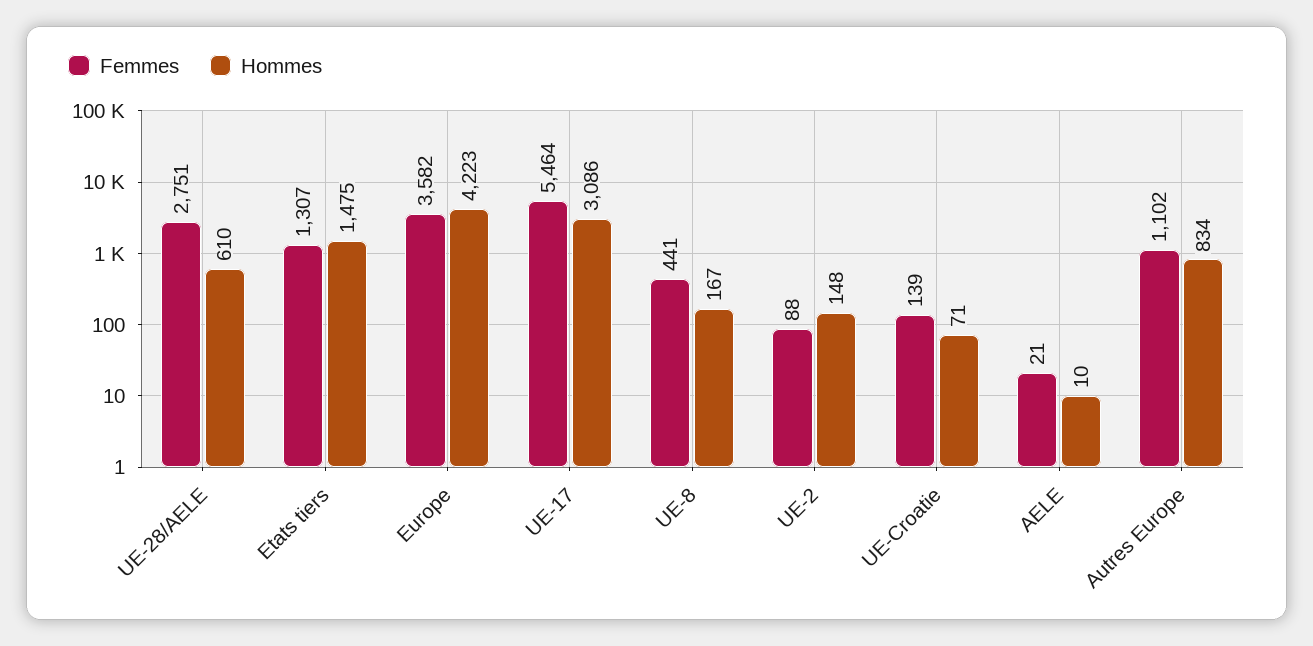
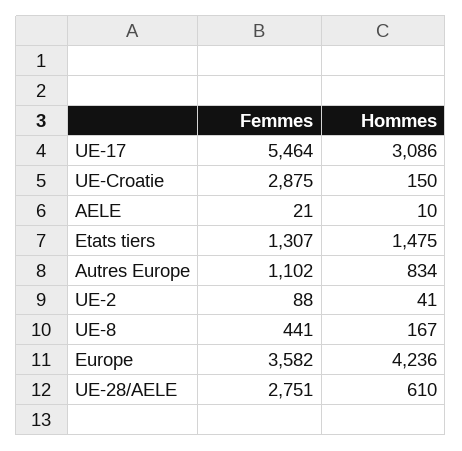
  {
    "Femmes": {
      "UE-28/AELE": 2751,
      "Etats tiers": 1307,
      "Europe": 3582,
      "UE-17": 5464,
      "UE-8": 441,
      "UE-2": 88,
-     "UE-Croatie": 139,
+     "UE-Croatie": 2875,
      "AELE": 21,
      "Autres Europe": 1102
    },
    "Hommes": {
      "UE-28/AELE": 610,
      "Etats tiers": 1475,
-     "Europe": 4223,
+     "Europe": 4236,
      "UE-17": 3086,
      "UE-8": 167,
-     "UE-2": 148,
+     "UE-2": 41,
-     "UE-Croatie": 71,
+     "UE-Croatie": 150,
      "AELE": 10,
      "Autres Europe": 834
    }
  }

